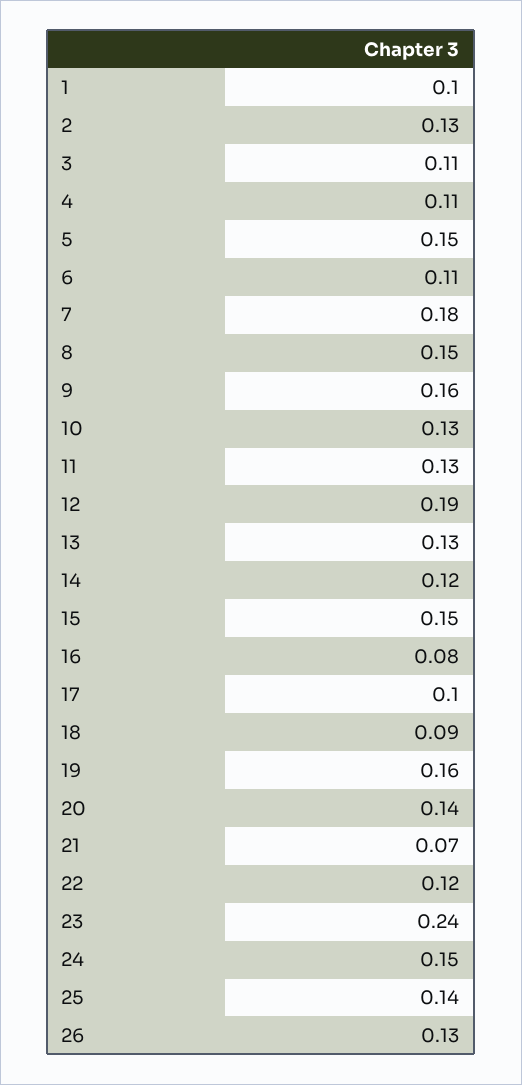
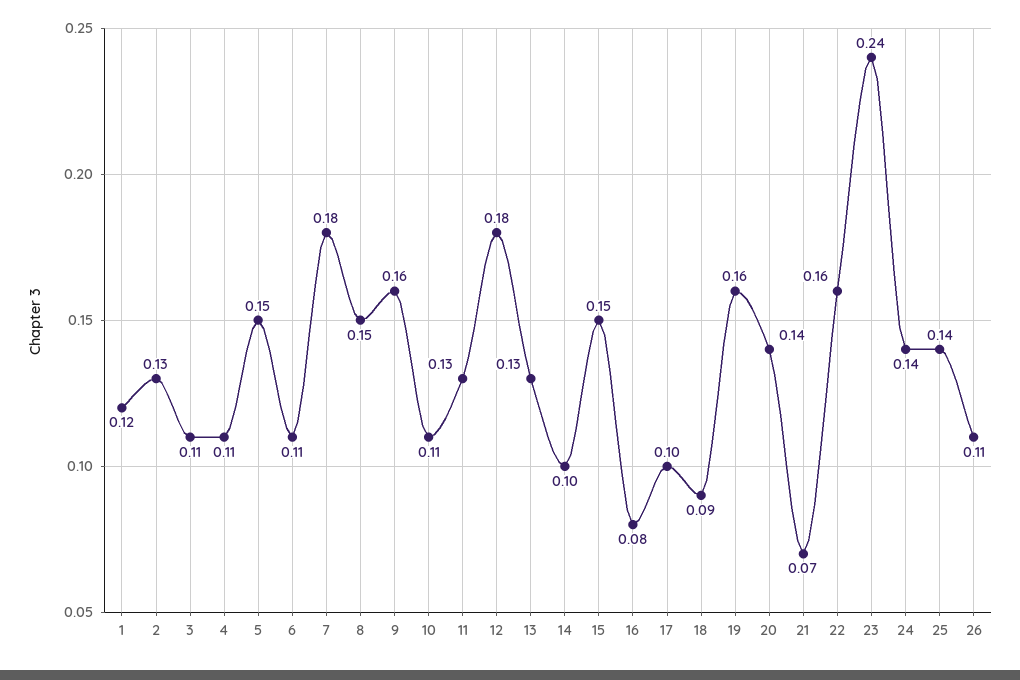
  {
-   "1": 0.1,
+   "1": 0.12,
    "2": 0.13,
    "3": 0.11,
    "4": 0.11,
    "5": 0.15,
    "6": 0.11,
    "7": 0.18,
    "8": 0.15,
    "9": 0.16,
-   "10": 0.13,
+   "10": 0.11,
    "11": 0.13,
-   "12": 0.19,
+   "12": 0.18,
    "13": 0.13,
-   "14": 0.12,
+   "14": 0.1,
    "15": 0.15,
    "16": 0.08,
    "17": 0.1,
    "18": 0.09,
    "19": 0.16,
    "20": 0.14,
    "21": 0.07,
-   "22": 0.12,
+   "22": 0.16,
    "23": 0.24,
-   "24": 0.15,
+   "24": 0.14,
    "25": 0.14,
-   "26": 0.13
+   "26": 0.11
  }

